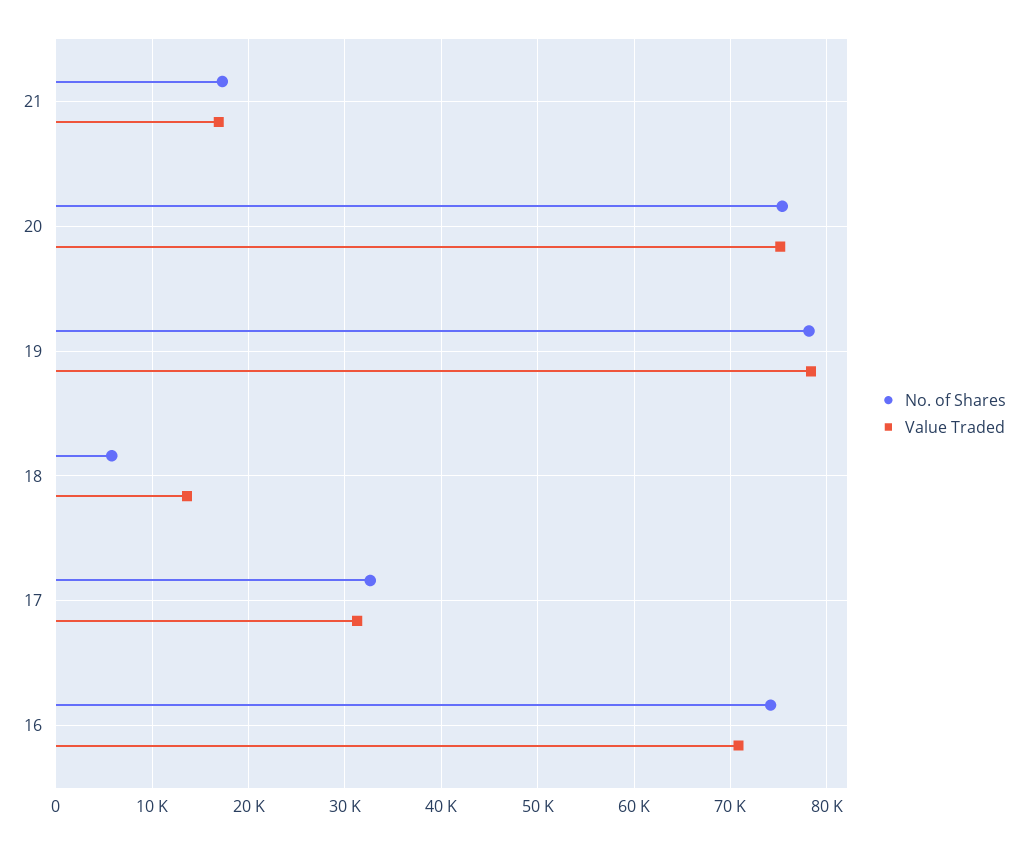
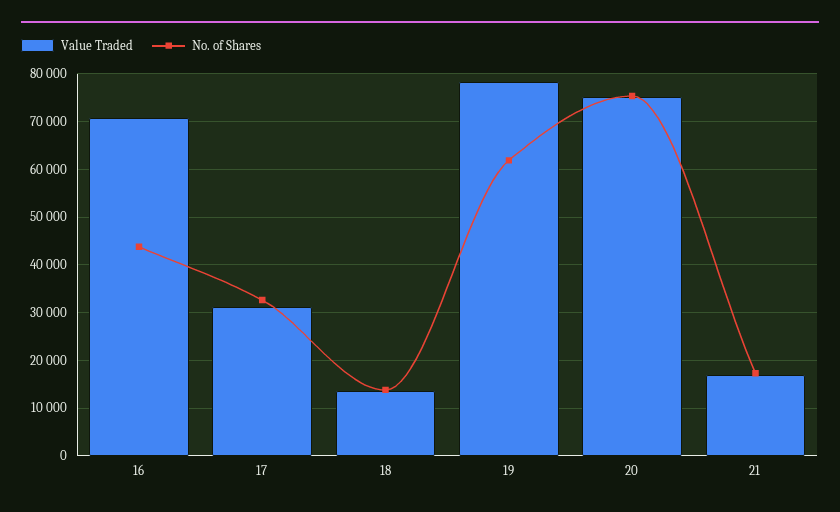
  {
    "No. of Shares": {
      "21": 17000,
      "20": 75000,
-     "19": 78000,
+     "19": 62000,
-     "18": 6000,
+     "18": 14000,
      "17": 33000,
-     "16": 74000
+     "16": 44000
    },
    "Value Traded": {
      "21": 17000,
      "20": 75000,
      "19": 78000,
      "18": 14000,
      "17": 31000,
      "16": 71000
    }
  }

